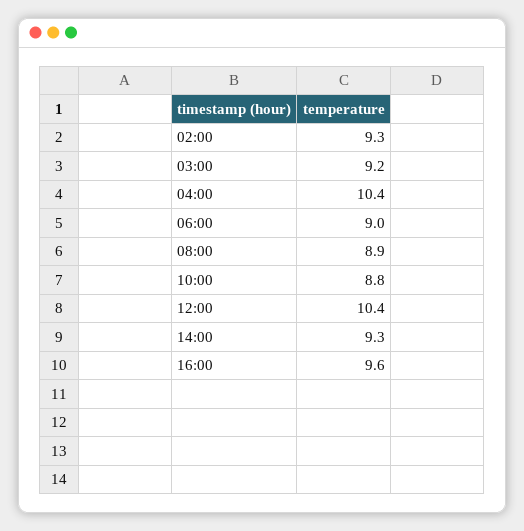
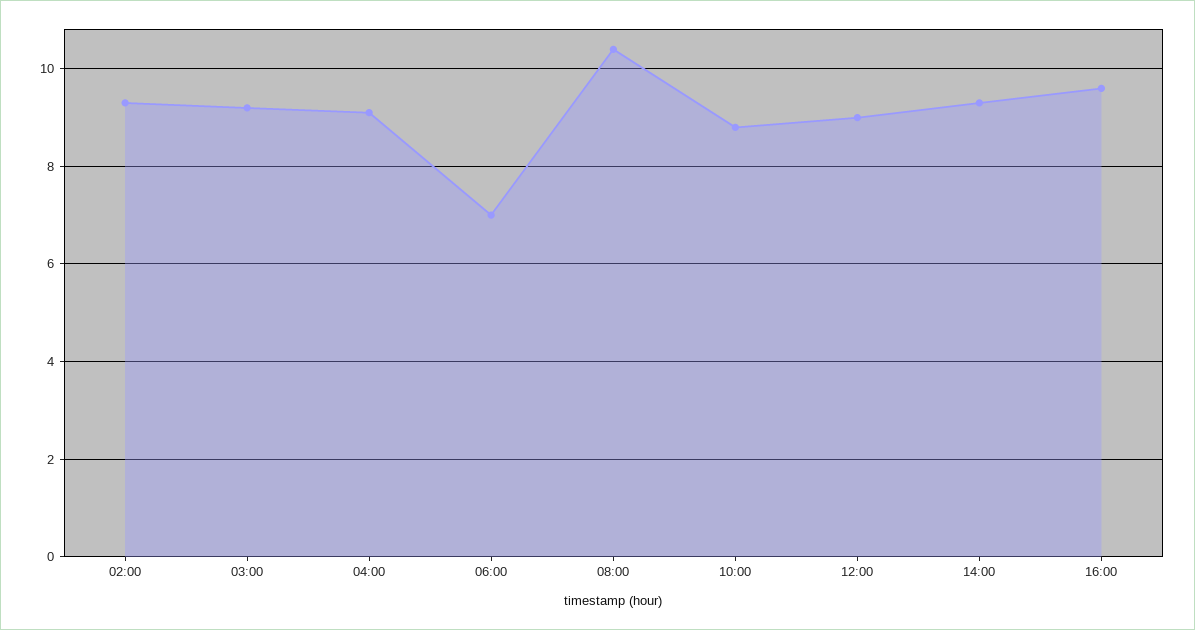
  {
    "02:00": 9.3,
    "03:00": 9.2,
-   "04:00": 10.4,
+   "04:00": 9,
-   "06:00": 9,
+   "06:00": 7,
-   "08:00": 8.9,
+   "08:00": 10.5,
    "10:00": 8.8,
-   "12:00": 10.4,
+   "12:00": 9,
    "14:00": 9.3,
    "16:00": 9.6
  }

